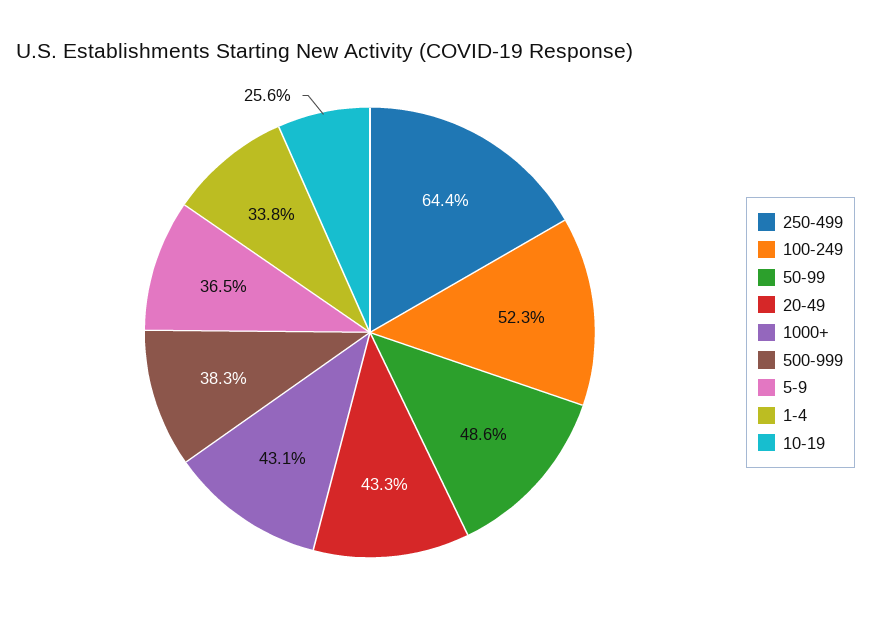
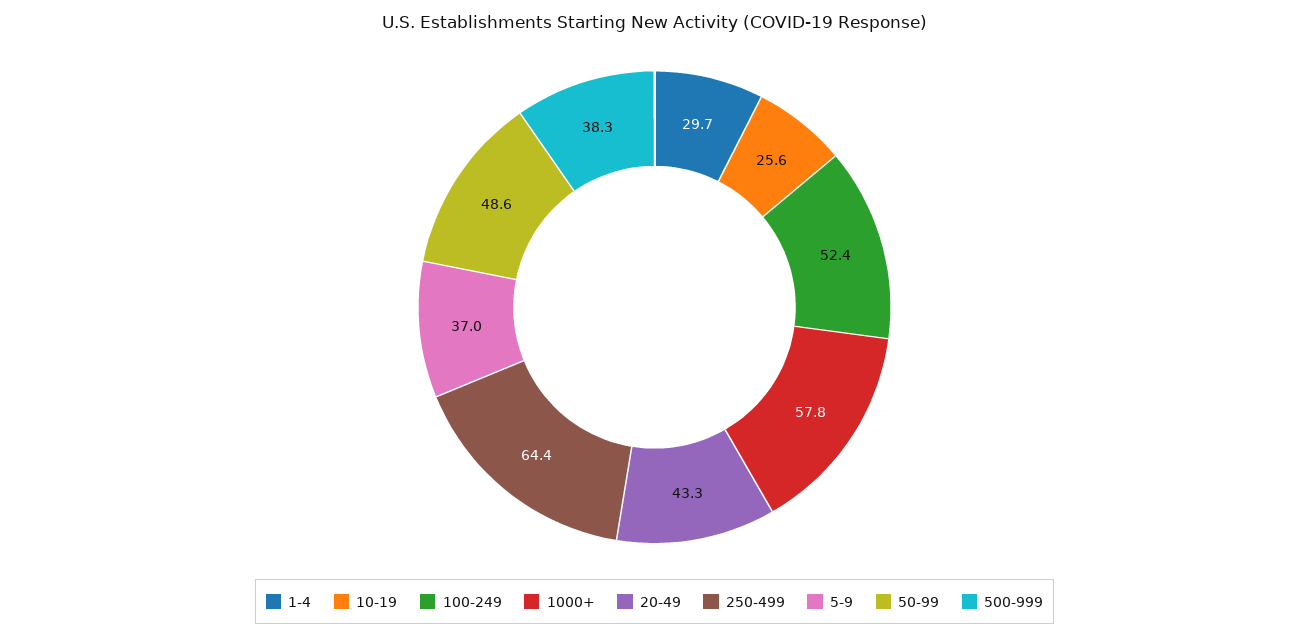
  {
    "250-499": 64.4,
-   "100-249": 52.3,
+   "100-249": 52.4,
    "50-99": 48.6,
    "20-49": 43.3,
-   "1000+": 43.1,
+   "1000+": 57.8,
    "500-999": 38.3,
-   "5-9": 36.5,
+   "5-9": 37,
-   "1-4": 33.8,
+   "1-4": 29.7,
    "10-19": 25.6
  }

